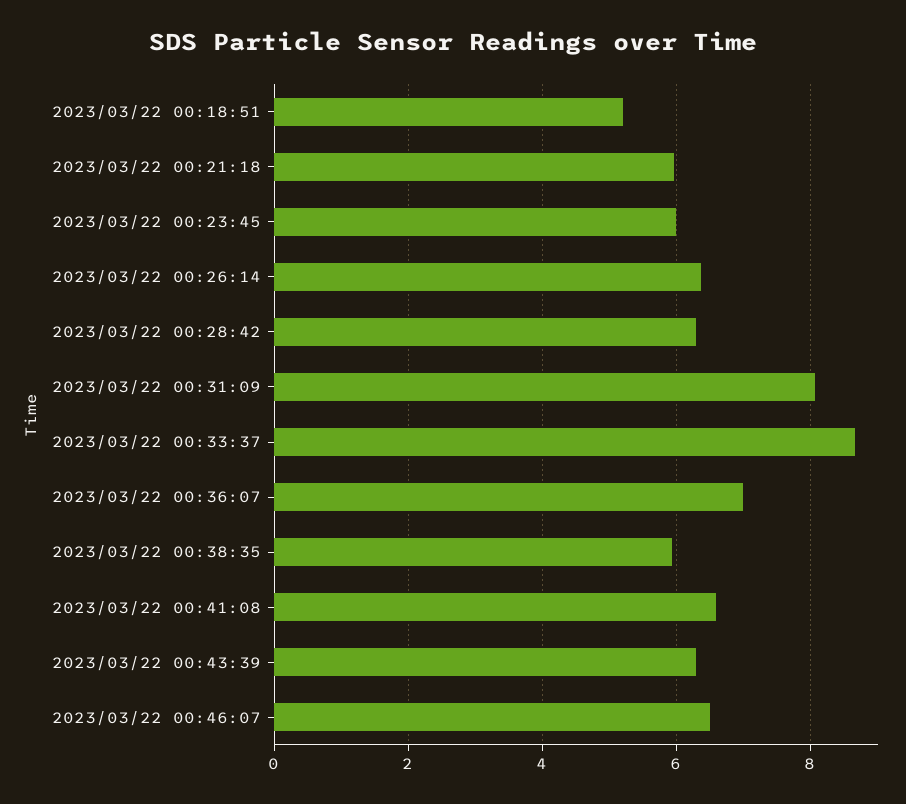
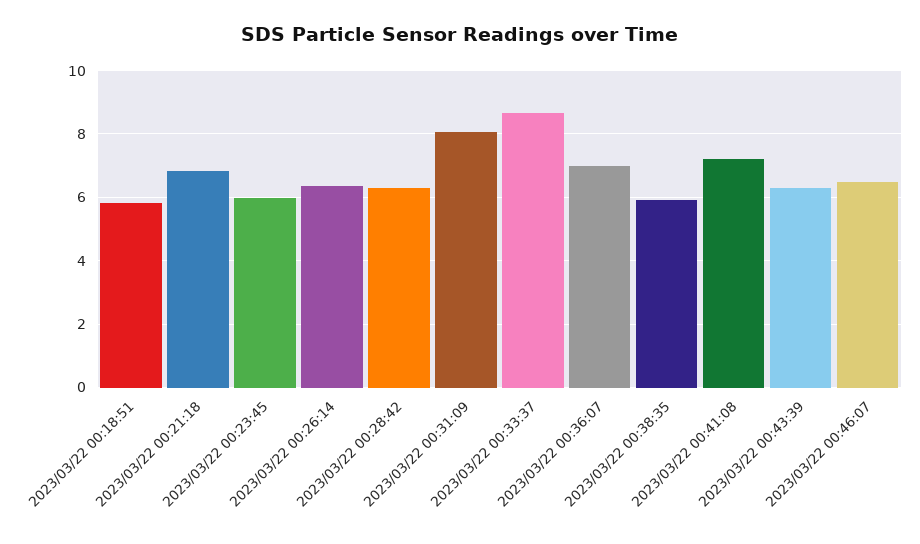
  {
-   "2023/03/22 00:18:51": 5.2,
+   "2023/03/22 00:18:51": 5.8,
-   "2023/03/22 00:21:18": 6,
+   "2023/03/22 00:21:18": 6.8,
    "2023/03/22 00:23:45": 6,
    "2023/03/22 00:26:14": 6.4,
    "2023/03/22 00:28:42": 6.4,
    "2023/03/22 00:31:09": 8,
    "2023/03/22 00:33:37": 8.6,
    "2023/03/22 00:36:07": 7,
    "2023/03/22 00:38:35": 6,
-   "2023/03/22 00:41:08": 6.6,
+   "2023/03/22 00:41:08": 7.2,
    "2023/03/22 00:43:39": 6.4,
    "2023/03/22 00:46:07": 6.6
  }

